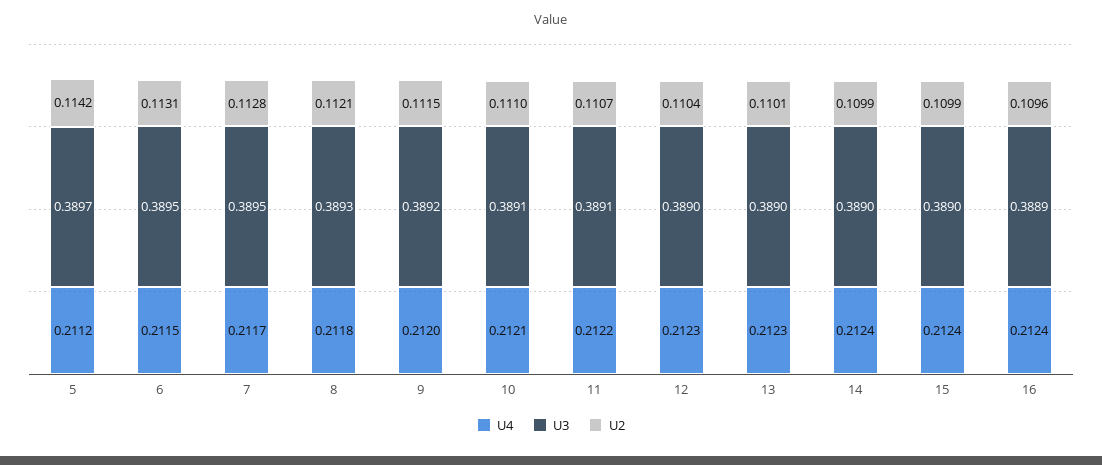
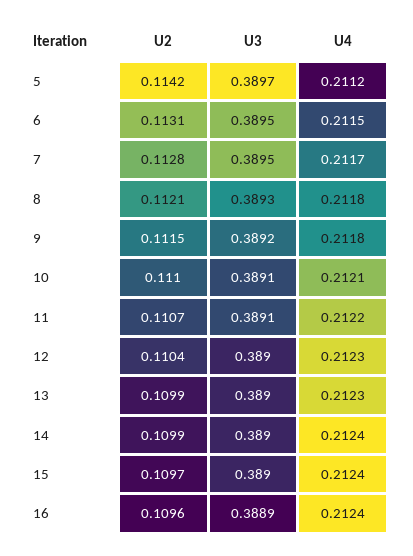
  {
    "U4": {
      "5": 0.2112,
      "6": 0.2115,
      "7": 0.2117,
      "8": 0.2118,
-     "9": 0.212,
+     "9": 0.2118,
      "10": 0.2121,
      "11": 0.2122,
      "12": 0.2123,
      "13": 0.2123,
      "14": 0.2124,
      "15": 0.2124,
      "16": 0.2124
    },
    "U3": {
      "5": 0.3897,
      "6": 0.3895,
      "7": 0.3895,
      "8": 0.3893,
      "9": 0.3892,
      "10": 0.3891,
      "11": 0.3891,
      "12": 0.389,
      "13": 0.389,
      "14": 0.389,
      "15": 0.389,
      "16": 0.3889
    },
    "U2": {
      "5": 0.1142,
      "6": 0.1131,
      "7": 0.1128,
      "8": 0.1121,
      "9": 0.1115,
      "10": 0.111,
      "11": 0.1107,
      "12": 0.1104,
-     "13": 0.1101,
+     "13": 0.1099,
      "14": 0.1099,
-     "15": 0.1099,
+     "15": 0.1097,
      "16": 0.1096
    }
  }

